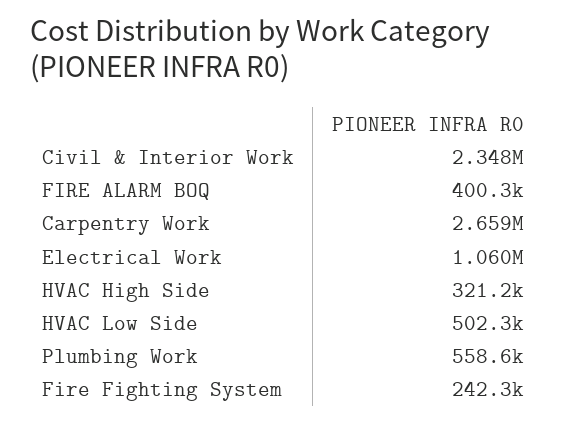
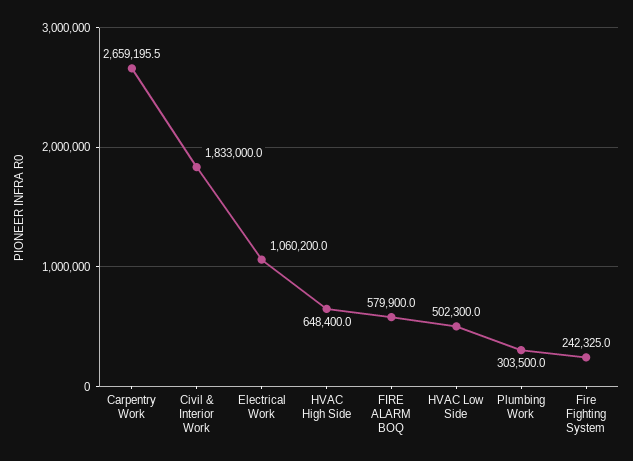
  {
-   "Civil & Interior Work": 2348000,
+   "Civil & Interior Work": 1833000,
-   "FIRE ALARM BOQ": 400300,
+   "FIRE ALARM BOQ": 579900,
    "Carpentry Work": 2659195.5,
    "Electrical Work": 1060200,
-   "HVAC High Side": 321200,
+   "HVAC High Side": 648400,
    "HVAC Low Side": 502300,
-   "Plumbing Work": 558600,
+   "Plumbing Work": 303500,
    "Fire Fighting System": 242325
  }

